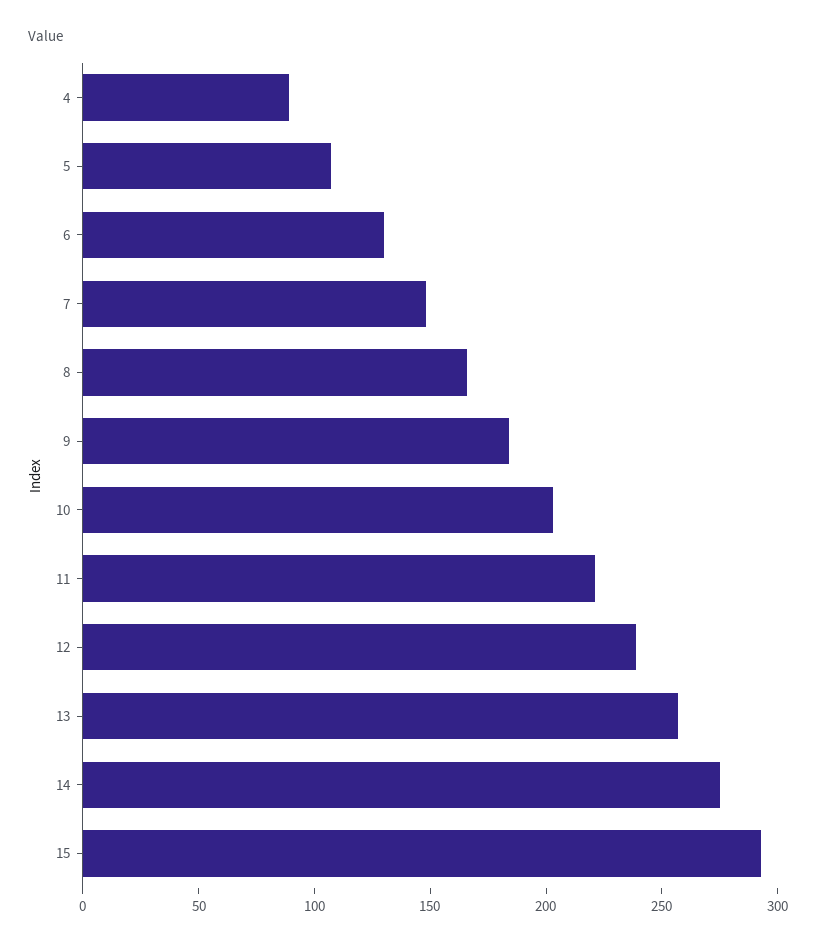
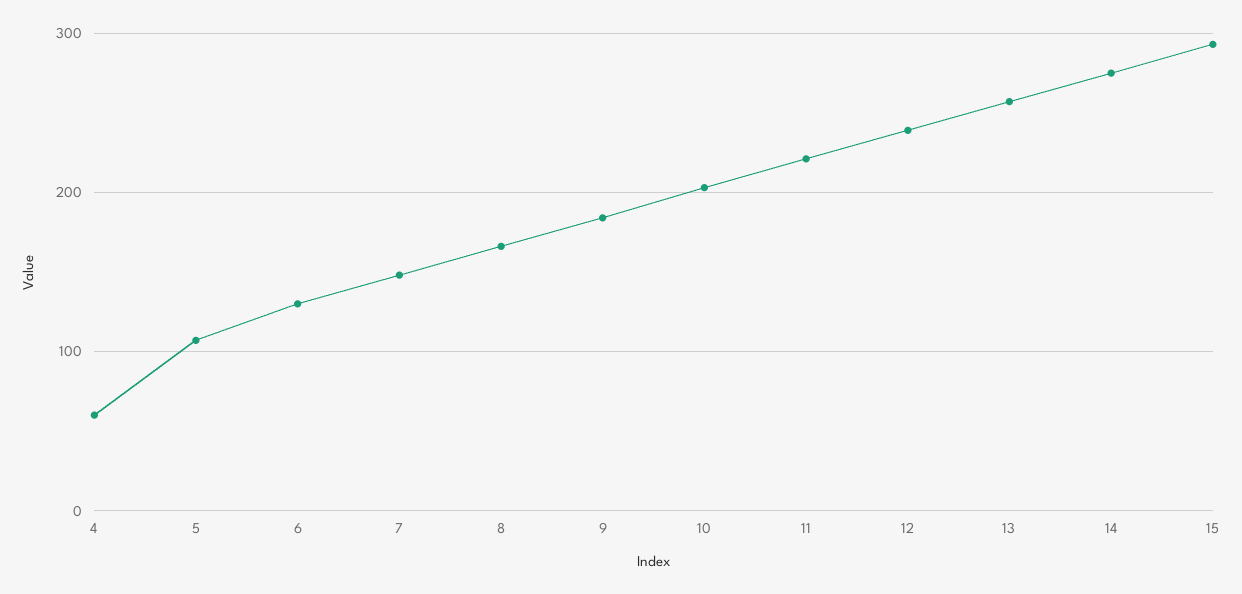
  {
-   "4": 90,
+   "4": 60,
    "5": 110,
    "6": 130,
    "7": 150,
    "8": 170,
    "9": 180,
    "10": 200,
    "11": 220,
    "12": 240,
    "13": 260,
    "14": 280,
    "15": 290
  }

